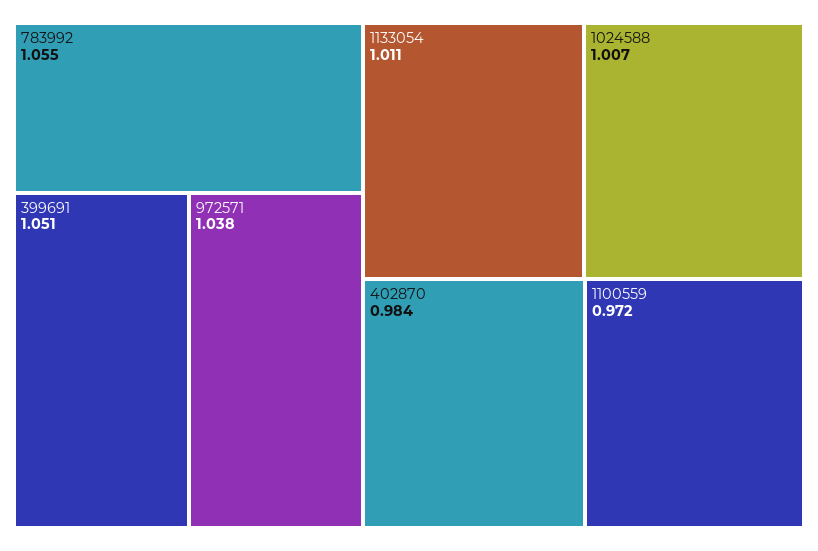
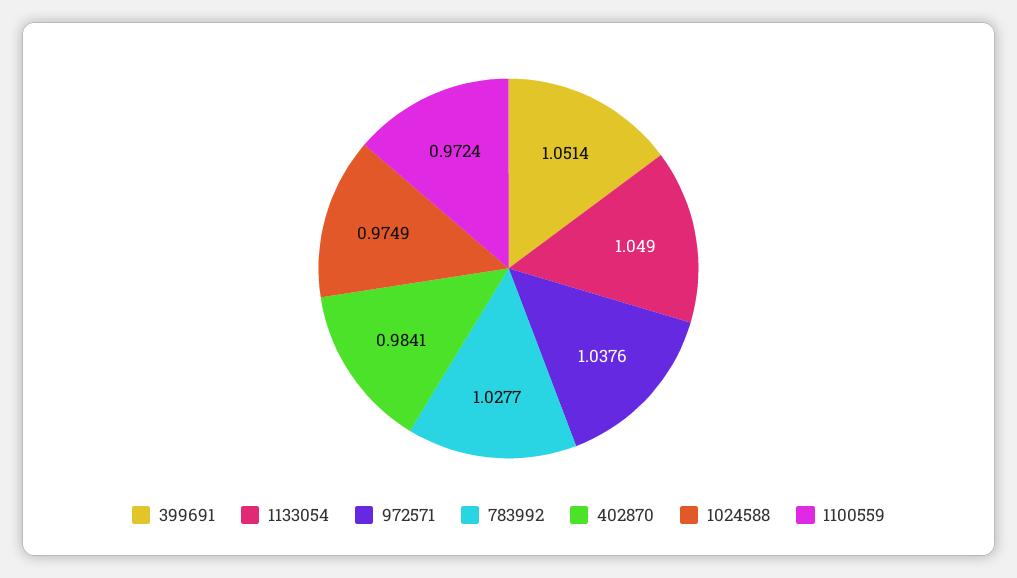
  {
-   "783992": 1.055,
+   "783992": 1.0277,
    "399691": 1.0514,
    "972571": 1.0376,
-   "1133054": 1.011,
+   "1133054": 1.049,
-   "1024588": 1.007,
+   "1024588": 0.9749,
    "402870": 0.9841,
    "1100559": 0.9724
  }

